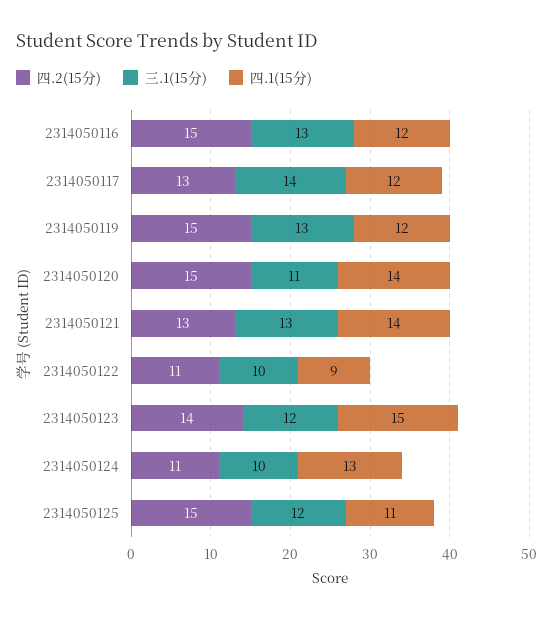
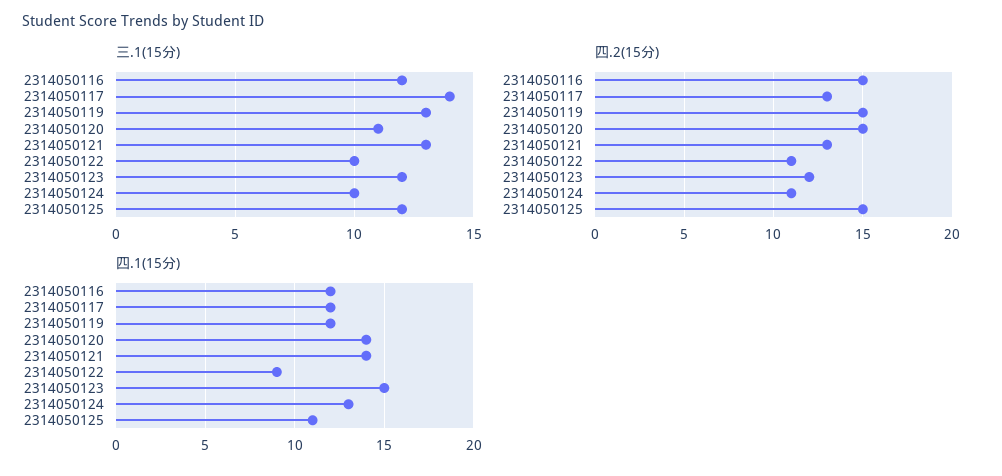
  {
    "四.2(15分)": {
      "2314050116": 15,
      "2314050117": 13,
      "2314050119": 15,
      "2314050120": 15,
      "2314050121": 13,
      "2314050122": 11,
-     "2314050123": 14,
+     "2314050123": 12,
      "2314050124": 11,
      "2314050125": 15
    },
    "三.1(15分)": {
-     "2314050116": 13,
+     "2314050116": 12,
      "2314050117": 14,
      "2314050119": 13,
      "2314050120": 11,
      "2314050121": 13,
      "2314050122": 10,
      "2314050123": 12,
      "2314050124": 10,
      "2314050125": 12
    },
    "四.1(15分)": {
      "2314050116": 12,
      "2314050117": 12,
      "2314050119": 12,
      "2314050120": 14,
      "2314050121": 14,
      "2314050122": 9,
      "2314050123": 15,
      "2314050124": 13,
      "2314050125": 11
    }
  }

